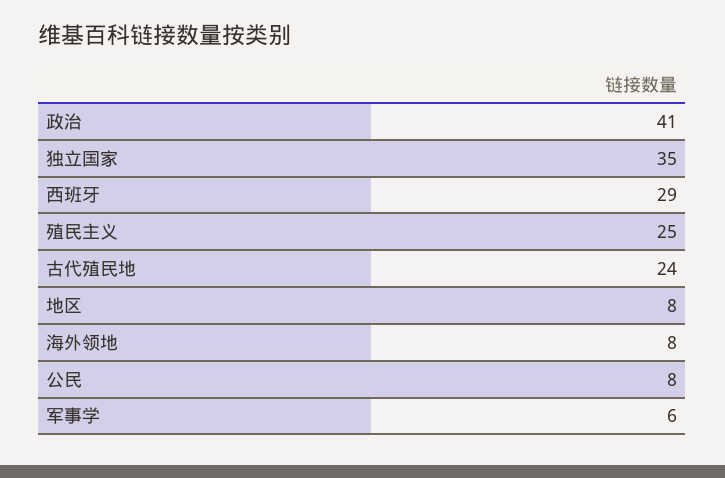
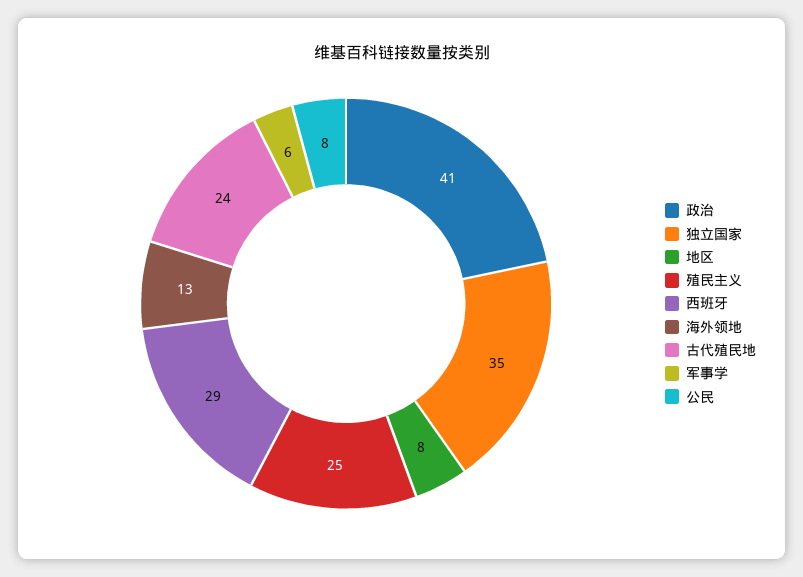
  {
    "政治": 41,
    "独立国家": 35,
    "西班牙": 29,
    "殖民主义": 25,
    "古代殖民地": 24,
    "地区": 8,
-   "海外领地": 8,
+   "海外领地": 13,
    "公民": 8,
    "军事学": 6
  }

